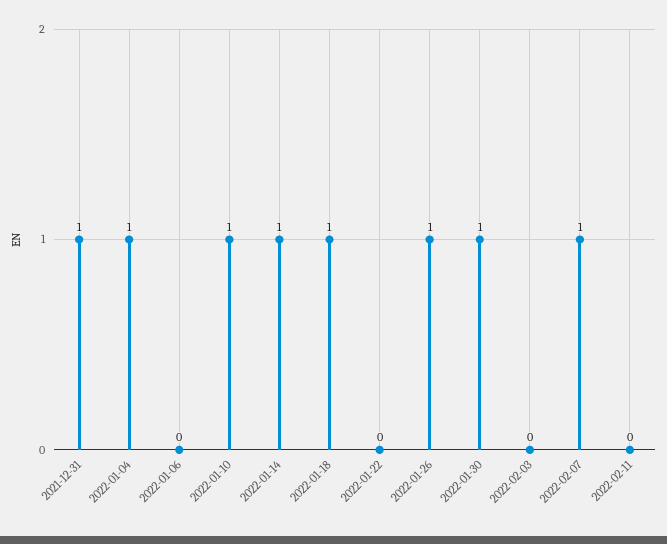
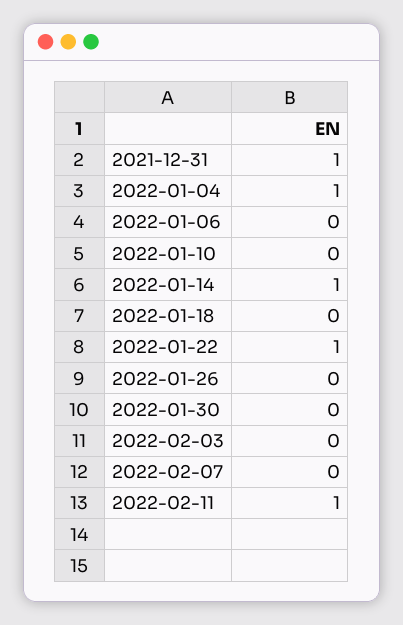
  {
    "2021-12-31": 1,
    "2022-01-04": 1,
    "2022-01-06": 0,
-   "2022-01-10": 1,
+   "2022-01-10": 0,
    "2022-01-14": 1,
-   "2022-01-18": 1,
+   "2022-01-18": 0,
-   "2022-01-22": 0,
+   "2022-01-22": 1,
-   "2022-01-26": 1,
+   "2022-01-26": 0,
-   "2022-01-30": 1,
+   "2022-01-30": 0,
    "2022-02-03": 0,
-   "2022-02-07": 1,
+   "2022-02-07": 0,
-   "2022-02-11": 0
+   "2022-02-11": 1
  }

